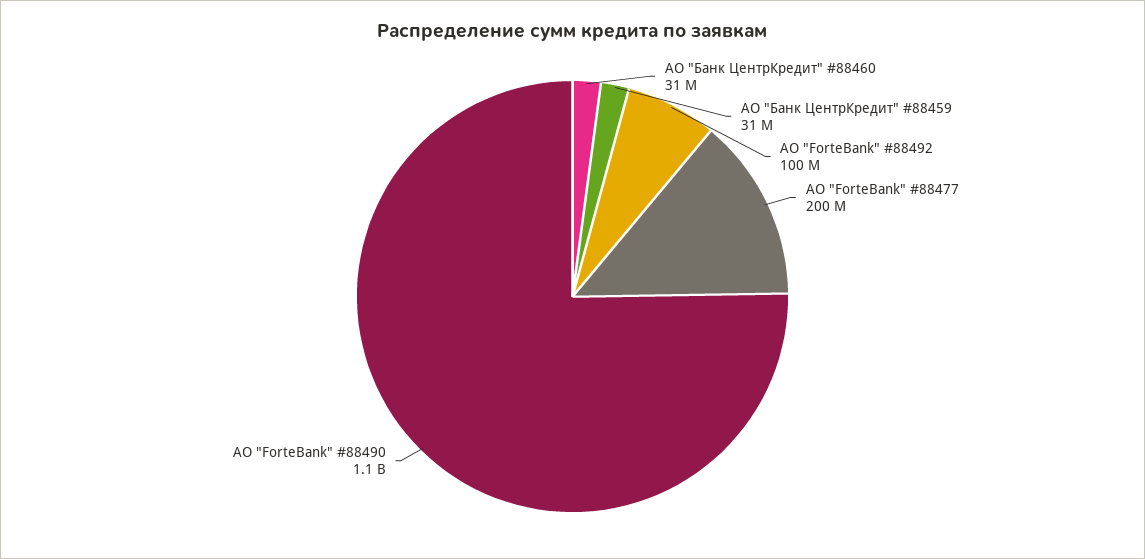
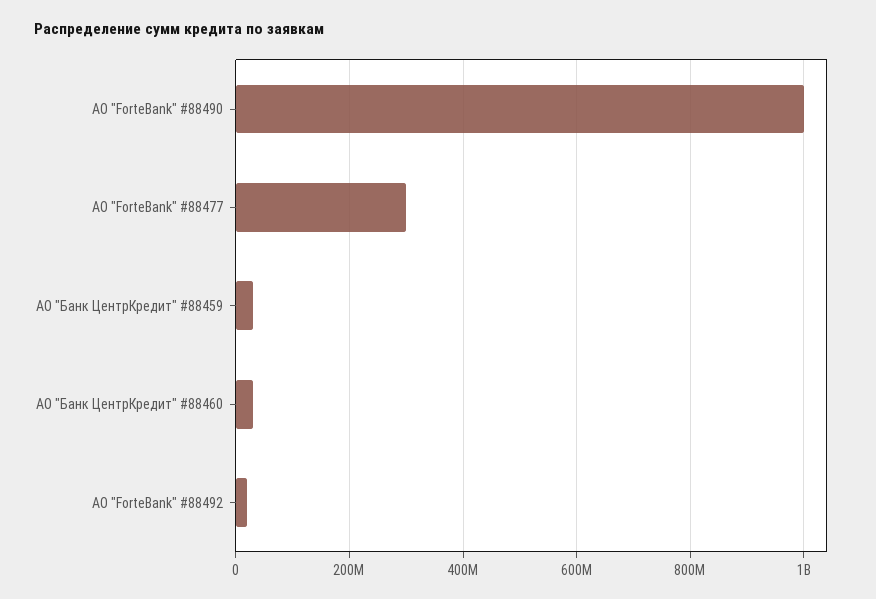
  {
    "АО \"Банк ЦентрКредит\" #88460": 31000000,
    "АО \"Банк ЦентрКредит\" #88459": 31000000,
-   "АО \"ForteBank\" #88492": 100000000,
+   "АО \"ForteBank\" #88492": 20000000,
-   "АО \"ForteBank\" #88477": 200000000,
+   "АО \"ForteBank\" #88477": 300000000,
-   "АО \"ForteBank\" #88490": 1100000000
+   "АО \"ForteBank\" #88490": 1000000000
  }

